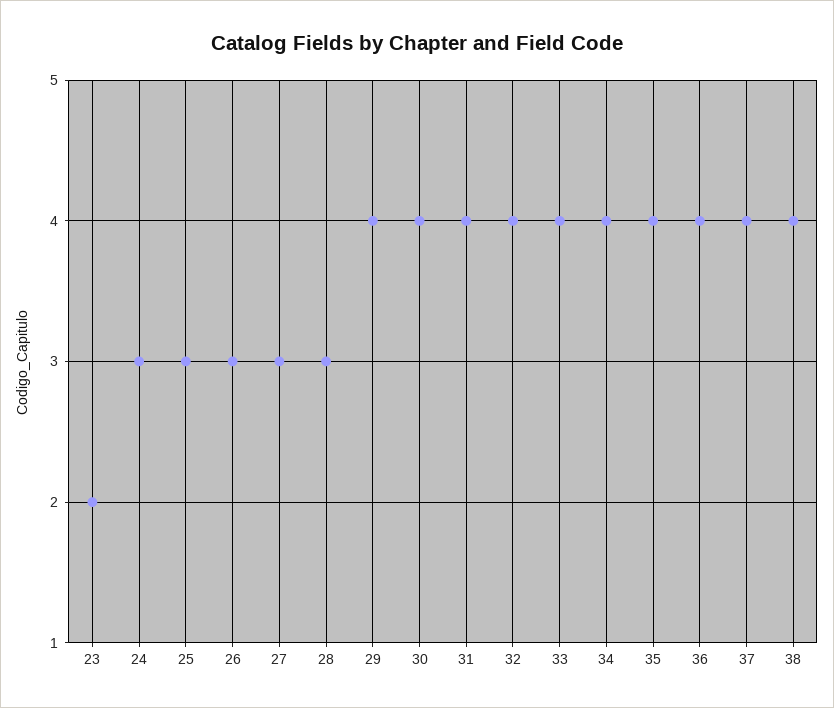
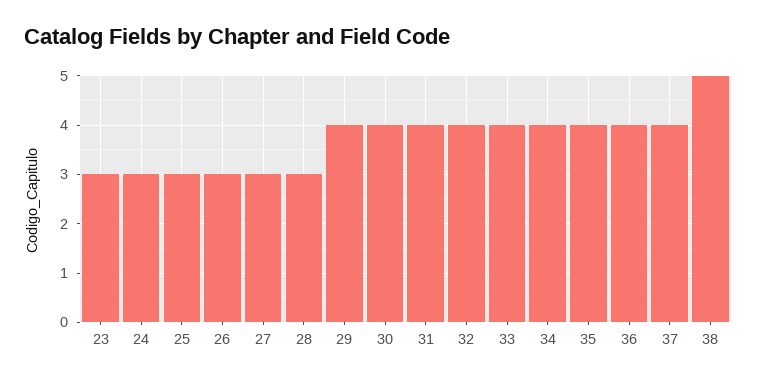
  {
-   "23": 2,
+   "23": 3,
    "24": 3,
    "25": 3,
    "26": 3,
    "27": 3,
    "28": 3,
    "29": 4,
    "30": 4,
    "31": 4,
    "32": 4,
    "33": 4,
    "34": 4,
    "35": 4,
    "36": 4,
    "37": 4,
-   "38": 4
+   "38": 5
  }

